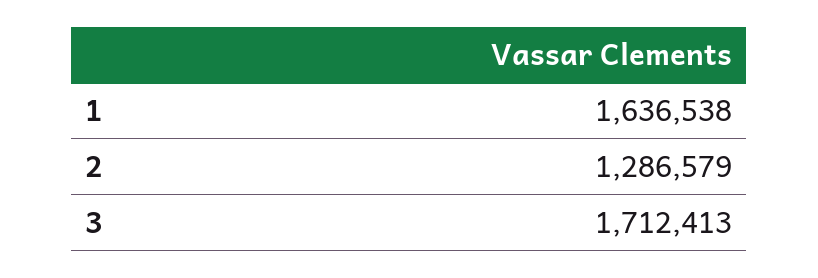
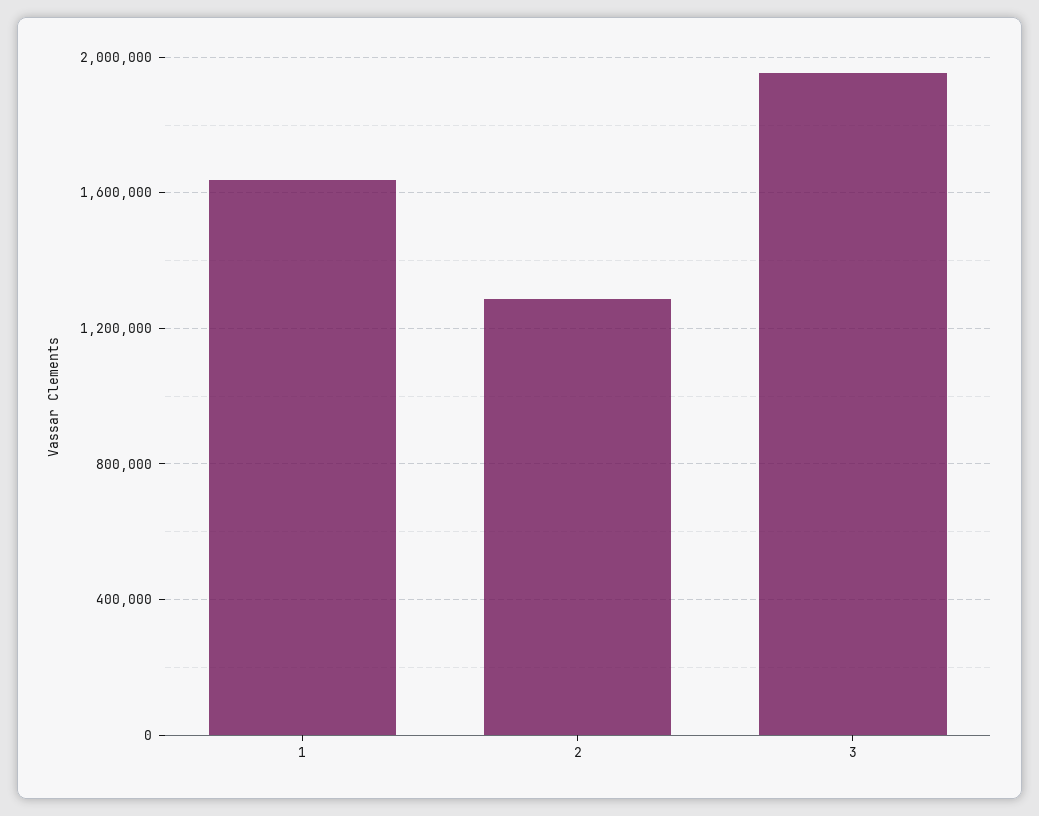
  {
    "1": 1636538,
    "2": 1286579,
-   "3": 1712413
+   "3": 1950000
  }

